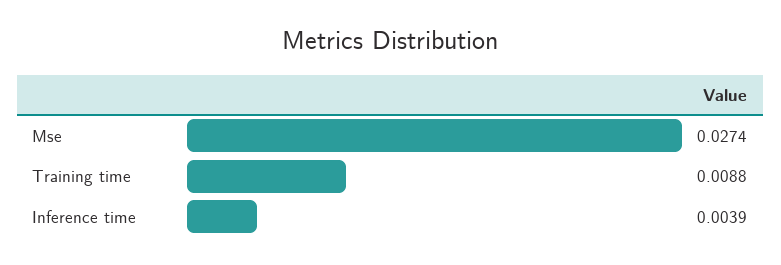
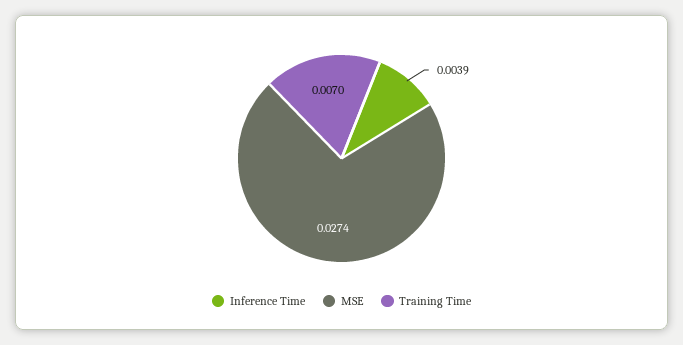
  {
    "Mse": 0.0274,
-   "Training time": 0.0088,
+   "Training time": 0.007,
    "Inference time": 0.0039
  }

